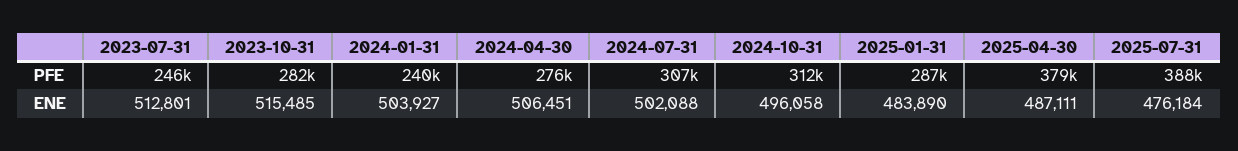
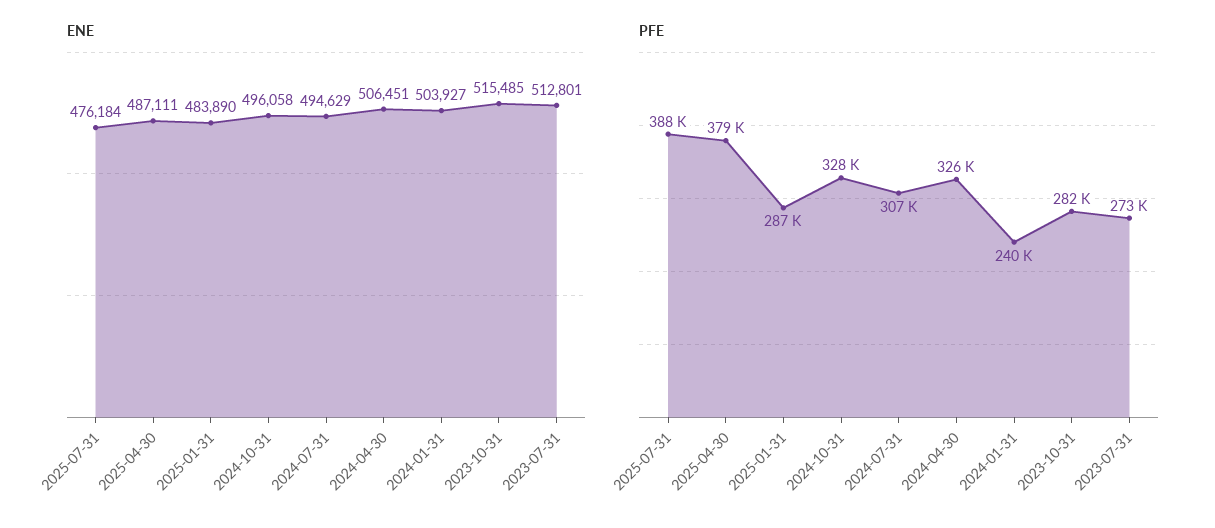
  {
    "PFE": {
-     "2023-07-31": 246000,
+     "2023-07-31": 273000,
      "2023-10-31": 282000,
      "2024-01-31": 240000,
-     "2024-04-30": 276000,
+     "2024-04-30": 326000,
      "2024-07-31": 307000,
-     "2024-10-31": 312000,
+     "2024-10-31": 328000,
      "2025-01-31": 287000,
      "2025-04-30": 379000,
      "2025-07-31": 388000
    },
    "ENE": {
      "2023-07-31": 512801,
      "2023-10-31": 515485,
      "2024-01-31": 503927,
      "2024-04-30": 506451,
-     "2024-07-31": 502088,
+     "2024-07-31": 494629,
      "2024-10-31": 496058,
      "2025-01-31": 483890,
      "2025-04-30": 487111,
      "2025-07-31": 476184
    }
  }

